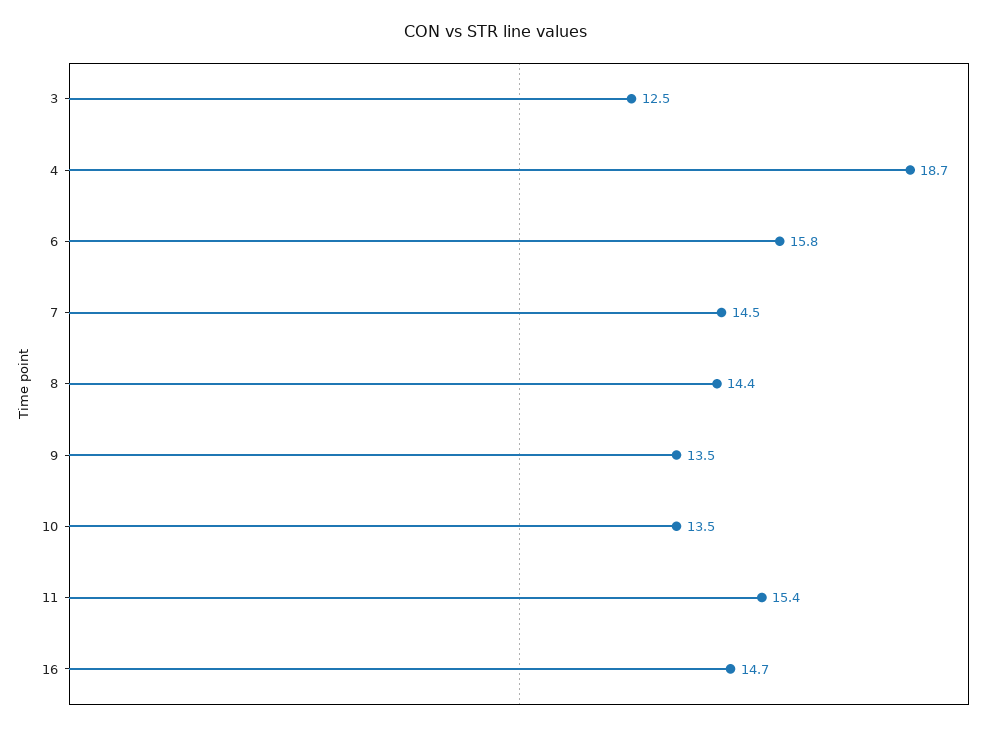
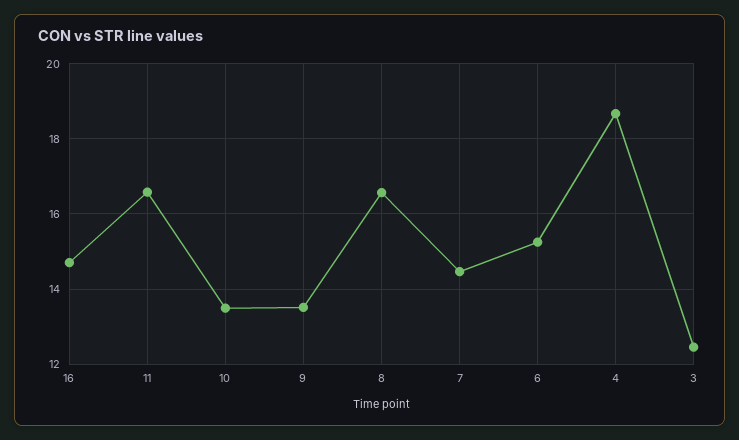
  {
    "3": 12.5,
    "4": 18.7,
-   "6": 15.8,
+   "6": 15.2,
    "7": 14.5,
-   "8": 14.4,
+   "8": 16.6,
    "9": 13.5,
    "10": 13.5,
-   "11": 15.4,
+   "11": 16.6,
    "16": 14.7
  }

